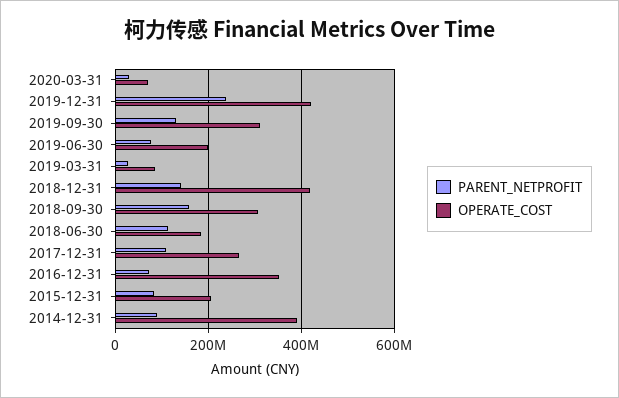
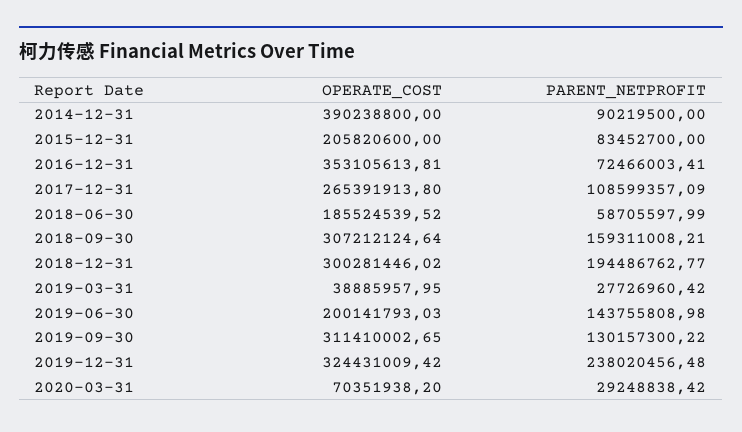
  {
    "PARENT_NETPROFIT": {
      "2020-03-31": 29248838.42,
      "2019-12-31": 238020456.48,
      "2019-09-30": 130157300.22,
-     "2019-06-30": 80000000,
+     "2019-06-30": 143755808.98,
      "2019-03-31": 27726960.42,
-     "2018-12-31": 140000000,
+     "2018-12-31": 194486762.77,
      "2018-09-30": 159311008.21,
-     "2018-06-30": 120000000,
+     "2018-06-30": 58705597.99,
      "2017-12-31": 108599357.09,
      "2016-12-31": 72466003.41,
      "2015-12-31": 83452700,
      "2014-12-31": 90219500
    },
    "OPERATE_COST": {
      "2020-03-31": 70351938.2,
-     "2019-12-31": 420000000,
+     "2019-12-31": 324431009.42,
      "2019-09-30": 311410002.65,
      "2019-06-30": 200141793.03,
-     "2019-03-31": 80000000,
+     "2019-03-31": 38885957.95,
-     "2018-12-31": 420000000,
+     "2018-12-31": 300281446.02,
      "2018-09-30": 307212124.64,
      "2018-06-30": 185524539.52,
      "2017-12-31": 265391913.8,
      "2016-12-31": 353105613.81,
      "2015-12-31": 205820600,
      "2014-12-31": 390238800
    }
  }

